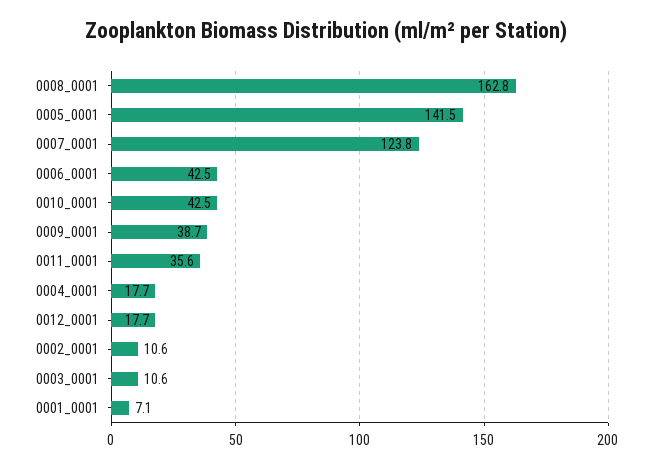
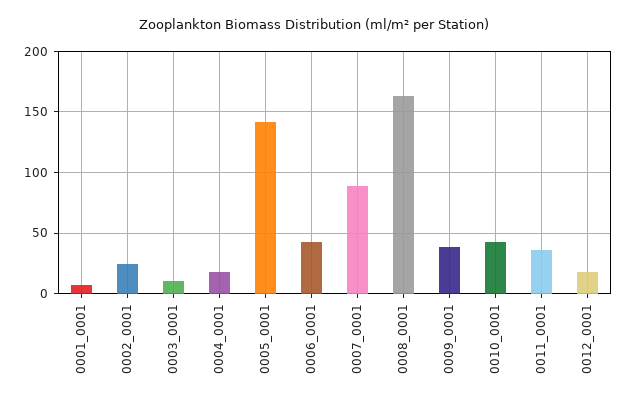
  {
    "0008_0001": 162.8,
    "0005_0001": 141.5,
-   "0007_0001": 123.8,
+   "0007_0001": 90,
    "0006_0001": 42.5,
    "0010_0001": 42.5,
    "0009_0001": 38.7,
    "0011_0001": 35.6,
    "0004_0001": 17.7,
    "0012_0001": 17.7,
-   "0002_0001": 10.6,
+   "0002_0001": 25,
    "0003_0001": 10.6,
    "0001_0001": 7.1
  }

